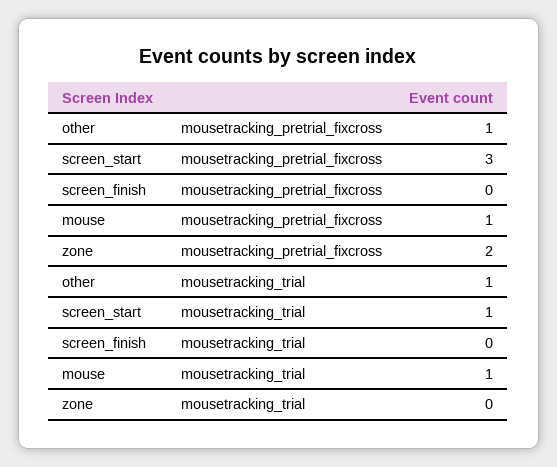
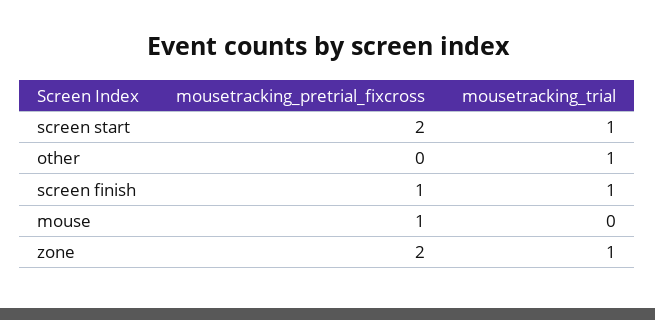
  {
    "other": {
-     "mousetracking_pretrial_fixcross": 1,
+     "mousetracking_pretrial_fixcross": 0,
      "mousetracking_trial": 1
    },
    "screen_start": {
-     "mousetracking_pretrial_fixcross": 3,
+     "mousetracking_pretrial_fixcross": 2,
      "mousetracking_trial": 1
    },
    "screen_finish": {
-     "mousetracking_pretrial_fixcross": 0,
+     "mousetracking_pretrial_fixcross": 1,
-     "mousetracking_trial": 0
+     "mousetracking_trial": 1
    },
    "mouse": {
      "mousetracking_pretrial_fixcross": 1,
-     "mousetracking_trial": 1
+     "mousetracking_trial": 0
    },
    "zone": {
      "mousetracking_pretrial_fixcross": 2,
-     "mousetracking_trial": 0
+     "mousetracking_trial": 1
    }
  }

